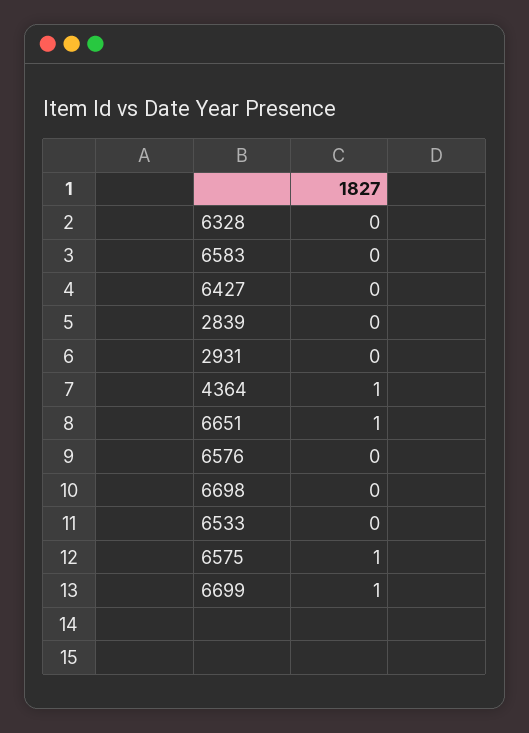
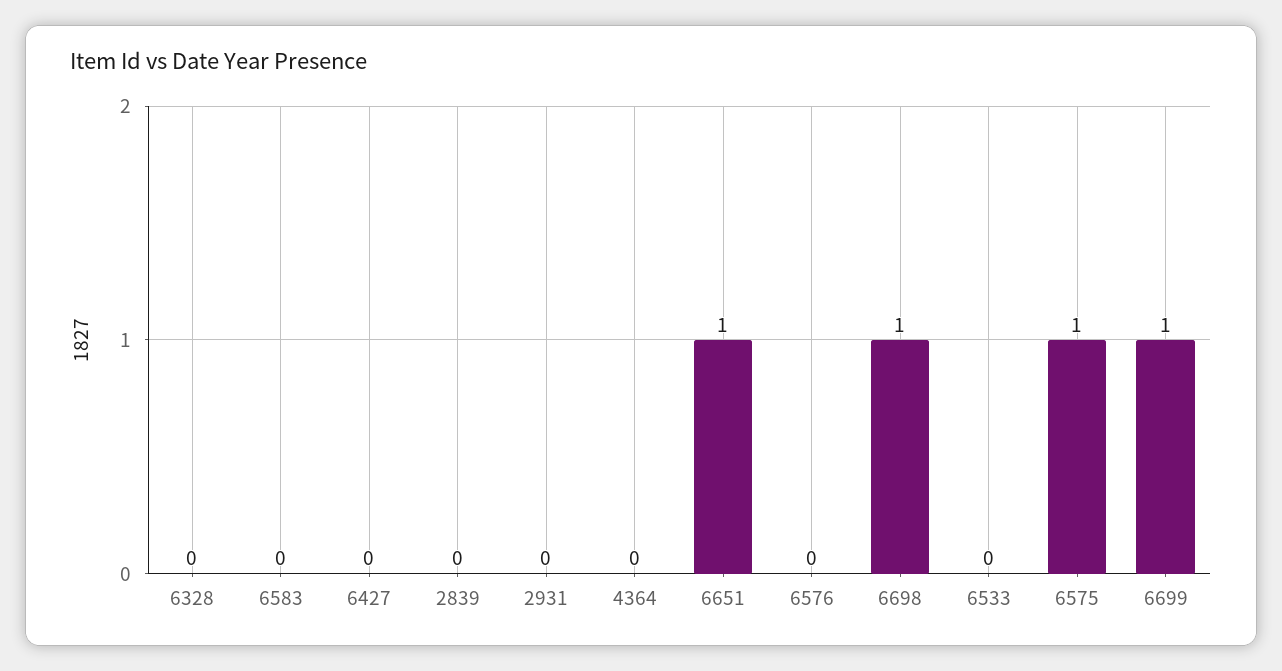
  {
    "6328": 0,
    "6583": 0,
    "6427": 0,
    "2839": 0,
    "2931": 0,
-   "4364": 1,
+   "4364": 0,
    "6651": 1,
    "6576": 0,
-   "6698": 0,
+   "6698": 1,
    "6533": 0,
    "6575": 1,
    "6699": 1
  }

